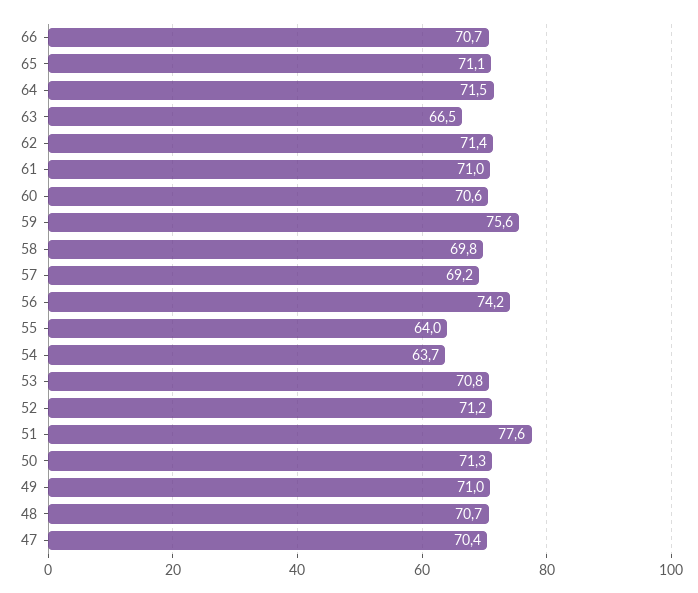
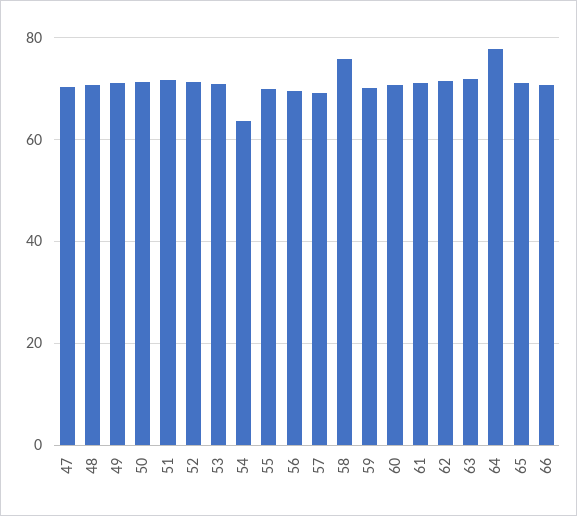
  {
    "66": 70.7,
    "65": 71.1,
-   "64": 71.5,
+   "64": 78,
-   "63": 66.5,
+   "63": 72,
    "62": 71.4,
    "61": 71,
    "60": 70.6,
-   "59": 75.6,
+   "59": 70,
-   "58": 69.8,
+   "58": 76,
    "57": 69.2,
-   "56": 74.2,
+   "56": 70,
-   "55": 64,
+   "55": 70,
    "54": 63.7,
    "53": 70.8,
    "52": 71.2,
-   "51": 77.6,
+   "51": 72,
    "50": 71.3,
    "49": 71,
    "48": 70.7,
    "47": 70.4
  }

